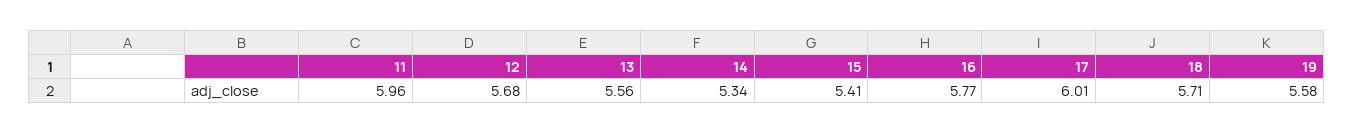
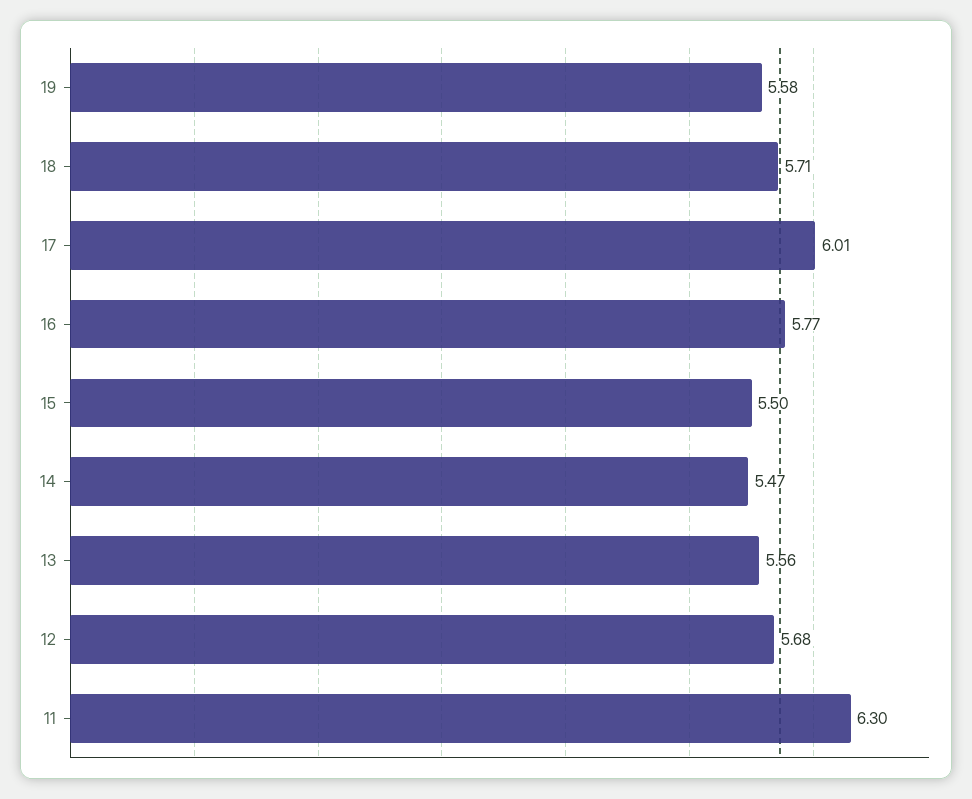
  {
-   "11": 5.96,
+   "11": 6.3,
    "12": 5.68,
    "13": 5.56,
-   "14": 5.34,
+   "14": 5.47,
-   "15": 5.41,
+   "15": 5.5,
    "16": 5.77,
    "17": 6.01,
    "18": 5.71,
    "19": 5.58
  }

